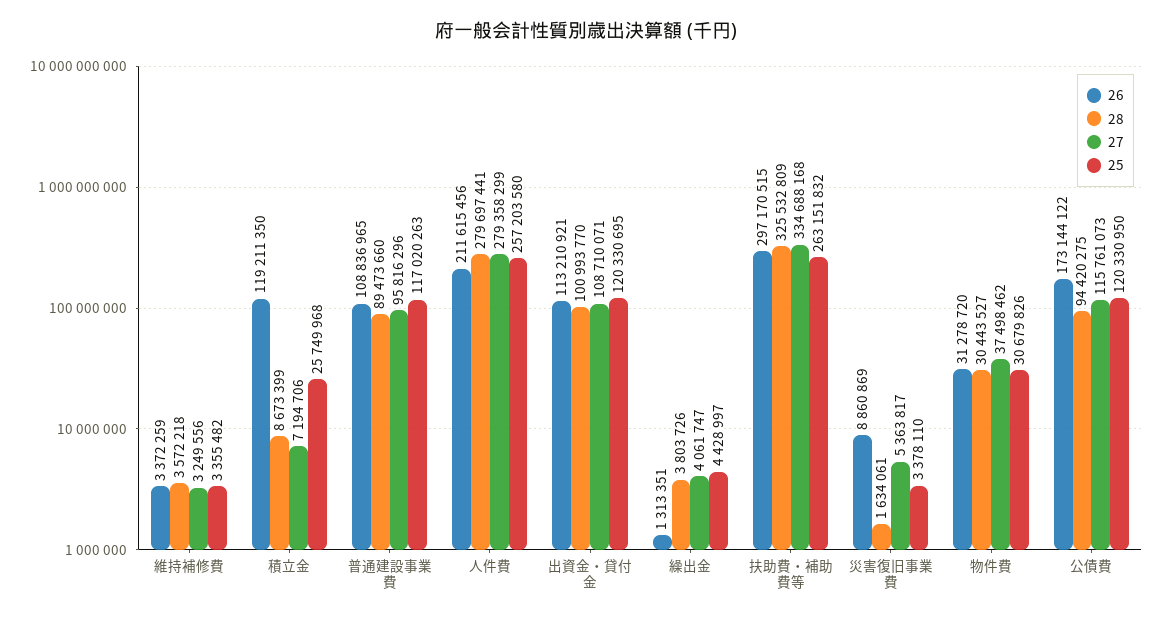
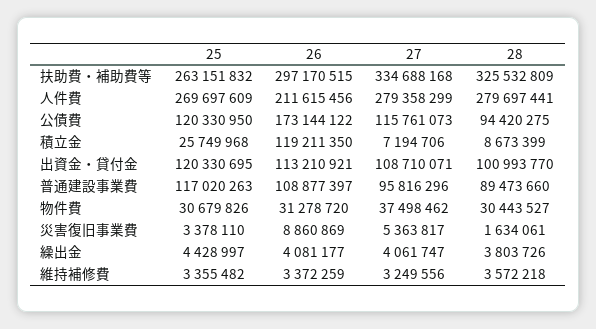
  {
    "26": {
      "維持補修費": 3372259,
      "積立金": 119211350,
-     "普通建設事業費": 108836965,
+     "普通建設事業費": 108877397,
      "人件費": 211615456,
      "出資金・貸付金": 113210921,
-     "繰出金": 1313351,
+     "繰出金": 4081177,
      "扶助費・補助費等": 297170515,
      "災害復旧事業費": 8860869,
      "物件費": 31278720,
      "公債費": 173144122
    },
    "28": {
      "維持補修費": 3572218,
      "積立金": 8673399,
      "普通建設事業費": 89473660,
      "人件費": 279697441,
      "出資金・貸付金": 100993770,
      "繰出金": 3803726,
      "扶助費・補助費等": 325532809,
      "災害復旧事業費": 1634061,
      "物件費": 30443527,
      "公債費": 94420275
    },
    "27": {
      "維持補修費": 3249556,
      "積立金": 7194706,
      "普通建設事業費": 95816296,
      "人件費": 279358299,
      "出資金・貸付金": 108710071,
      "繰出金": 4061747,
      "扶助費・補助費等": 334688168,
      "災害復旧事業費": 5363817,
      "物件費": 37498462,
      "公債費": 115761073
    },
    "25": {
      "維持補修費": 3355482,
      "積立金": 25749968,
      "普通建設事業費": 117020263,
-     "人件費": 257203580,
+     "人件費": 269697609,
      "出資金・貸付金": 120330695,
      "繰出金": 4428997,
      "扶助費・補助費等": 263151832,
      "災害復旧事業費": 3378110,
      "物件費": 30679826,
      "公債費": 120330950
    }
  }

